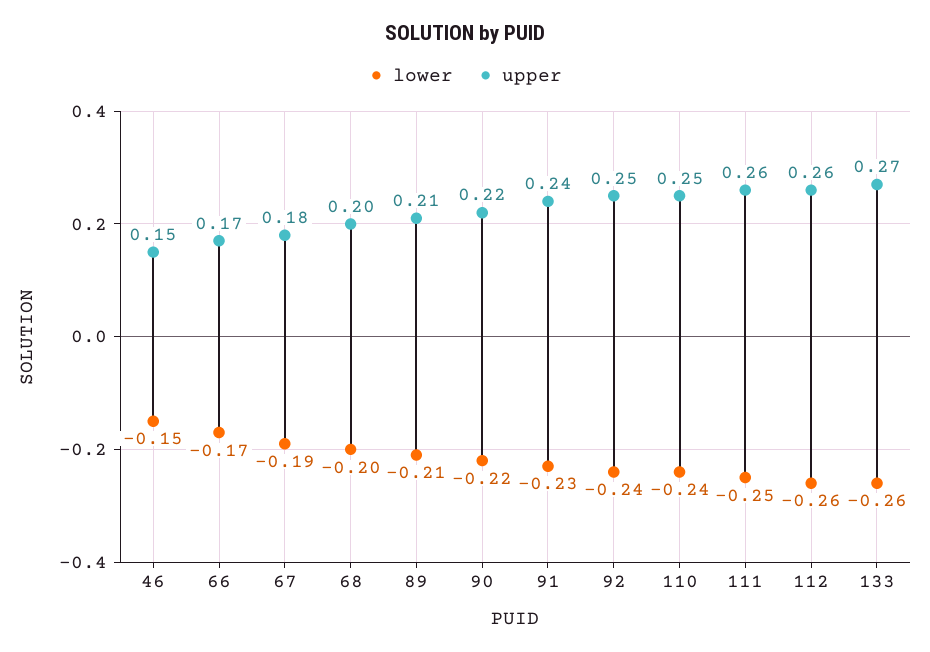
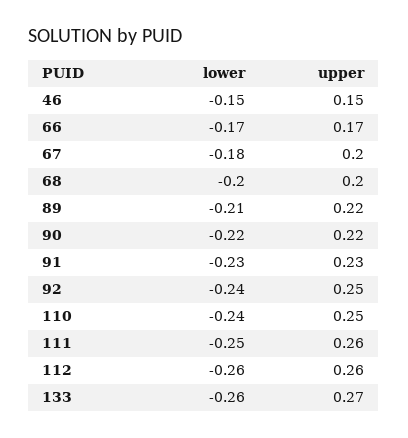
  {
    "lower": {
      "46": -0.15,
      "66": -0.17,
-     "67": -0.19,
+     "67": -0.18,
      "68": -0.2,
      "89": -0.21,
      "90": -0.22,
      "91": -0.23,
      "92": -0.24,
      "110": -0.24,
      "111": -0.25,
      "112": -0.26,
      "133": -0.26
    },
    "upper": {
      "46": 0.15,
      "66": 0.17,
-     "67": 0.18,
+     "67": 0.2,
      "68": 0.2,
-     "89": 0.21,
+     "89": 0.22,
      "90": 0.22,
-     "91": 0.24,
+     "91": 0.23,
      "92": 0.25,
      "110": 0.25,
      "111": 0.26,
      "112": 0.26,
      "133": 0.27
    }
  }

